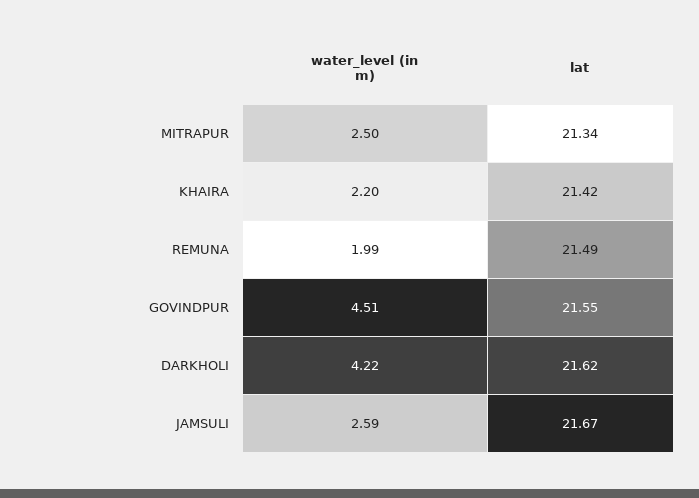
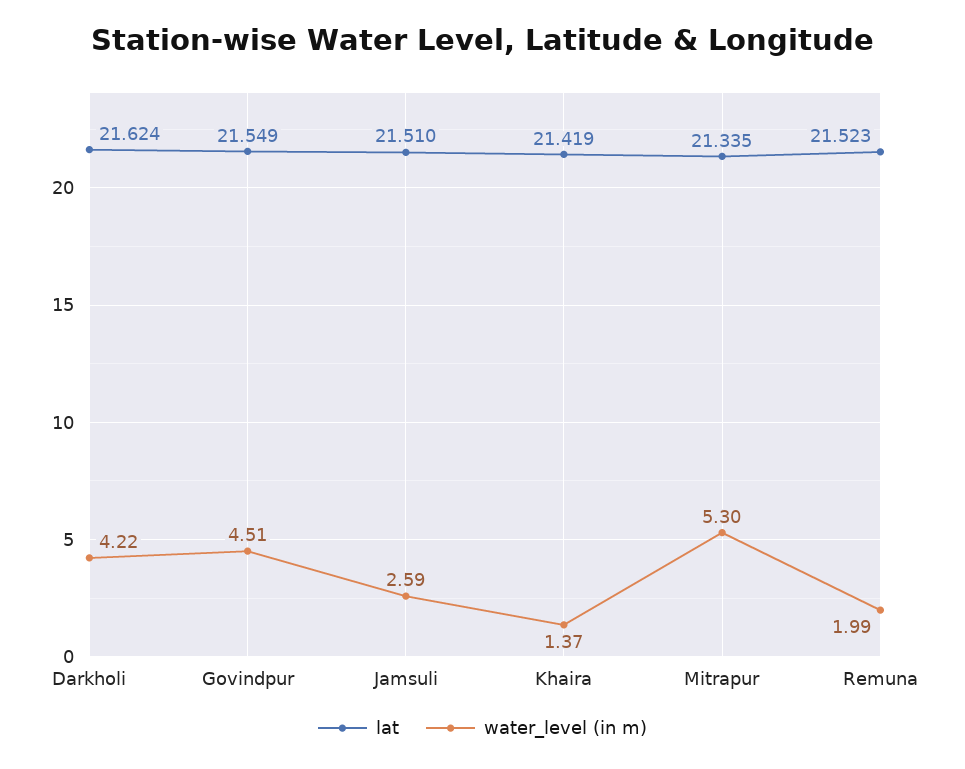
  {
    "water_level (in m)": {
-     "MITRAPUR": 2.5,
+     "MITRAPUR": 5.3,
-     "KHAIRA": 2.2,
+     "KHAIRA": 1.37,
      "REMUNA": 1.99,
      "GOVINDPUR": 4.51,
      "DARKHOLI": 4.22,
      "JAMSULI": 2.59
    },
    "lat": {
      "MITRAPUR": 21.335,
      "KHAIRA": 21.419,
-     "REMUNA": 21.49,
+     "REMUNA": 21.523,
      "GOVINDPUR": 21.549,
      "DARKHOLI": 21.624,
-     "JAMSULI": 21.67
+     "JAMSULI": 21.51
    }
  }

